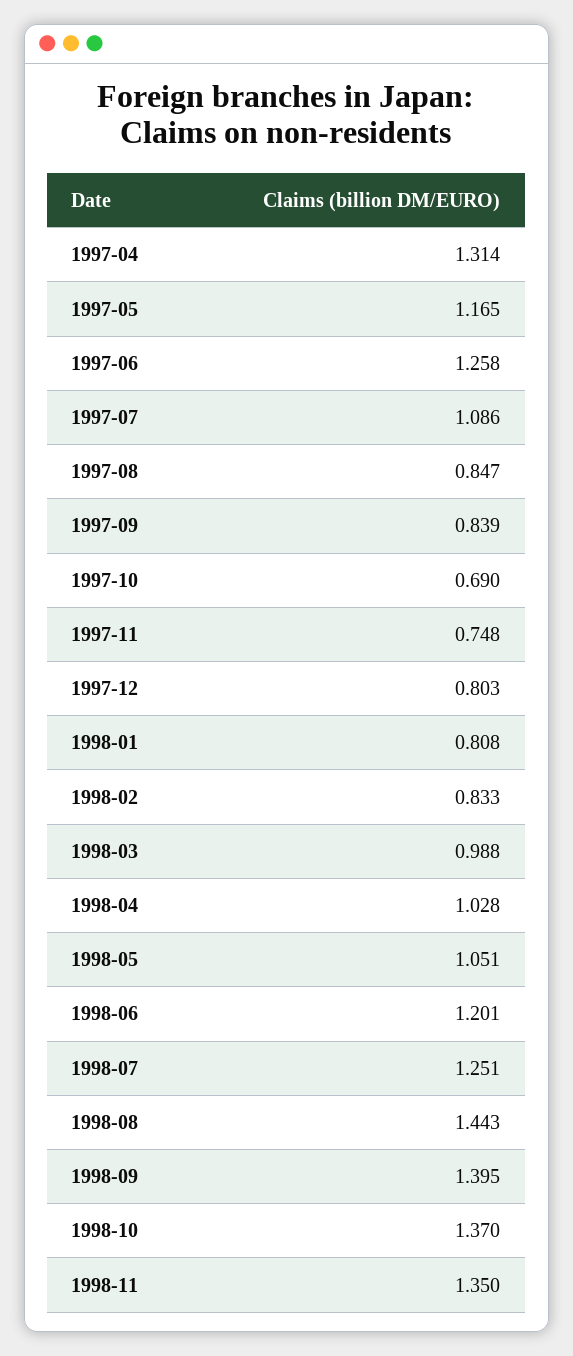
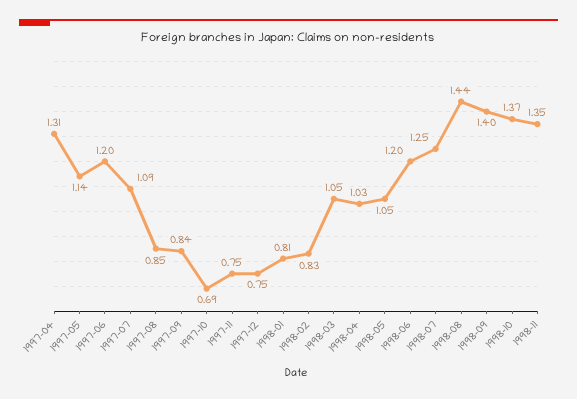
  {
    "1997-04": 1.314,
-   "1997-05": 1.165,
+   "1997-05": 1.14,
-   "1997-06": 1.258,
+   "1997-06": 1.2,
    "1997-07": 1.086,
    "1997-08": 0.847,
    "1997-09": 0.839,
    "1997-10": 0.69,
    "1997-11": 0.748,
-   "1997-12": 0.803,
+   "1997-12": 0.75,
    "1998-01": 0.808,
    "1998-02": 0.833,
-   "1998-03": 0.988,
+   "1998-03": 1.05,
    "1998-04": 1.028,
    "1998-05": 1.051,
    "1998-06": 1.201,
    "1998-07": 1.251,
    "1998-08": 1.443,
    "1998-09": 1.395,
    "1998-10": 1.37,
    "1998-11": 1.35
  }

